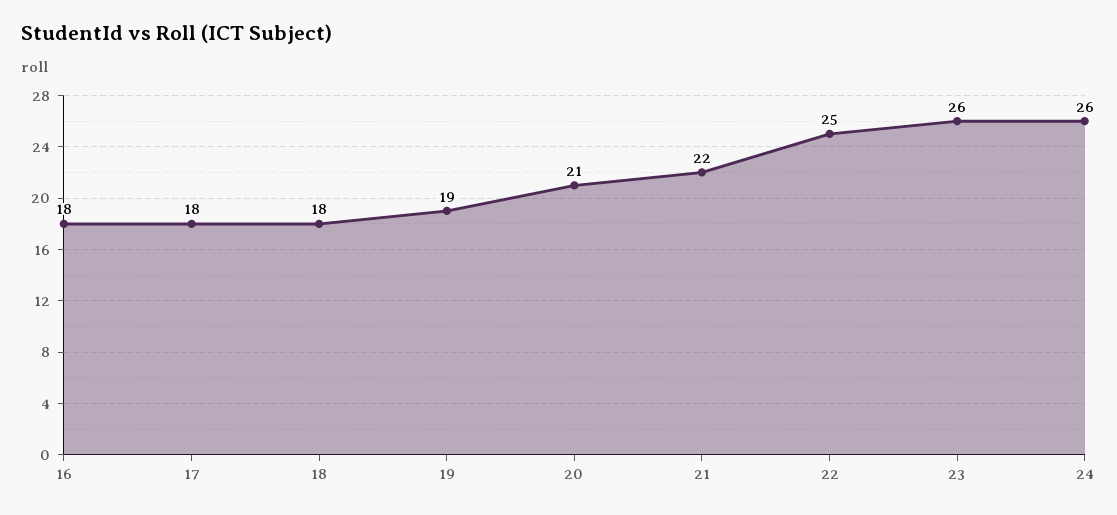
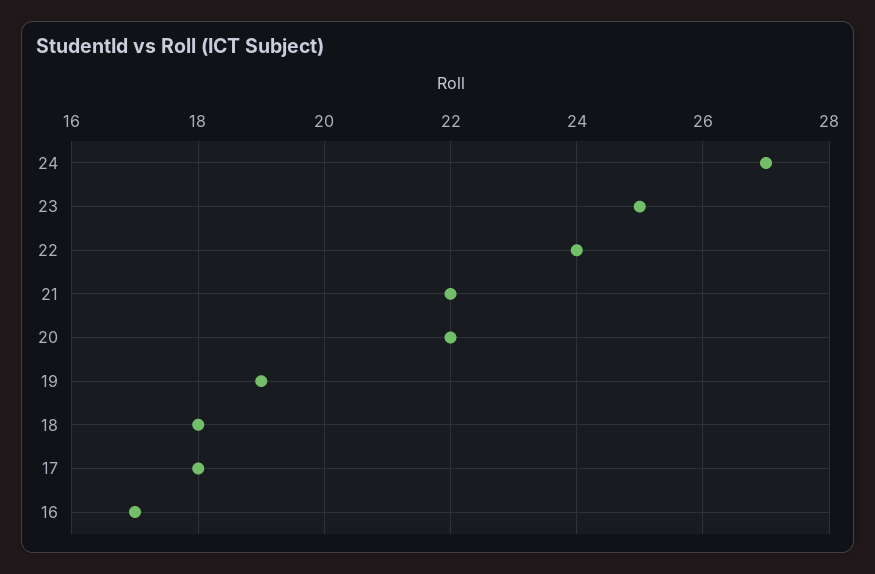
  {
-   "16": 18,
+   "16": 17,
    "17": 18,
    "18": 18,
    "19": 19,
-   "20": 21,
+   "20": 22,
    "21": 22,
-   "22": 25,
+   "22": 24,
-   "23": 26,
+   "23": 25,
-   "24": 26
+   "24": 27
  }

